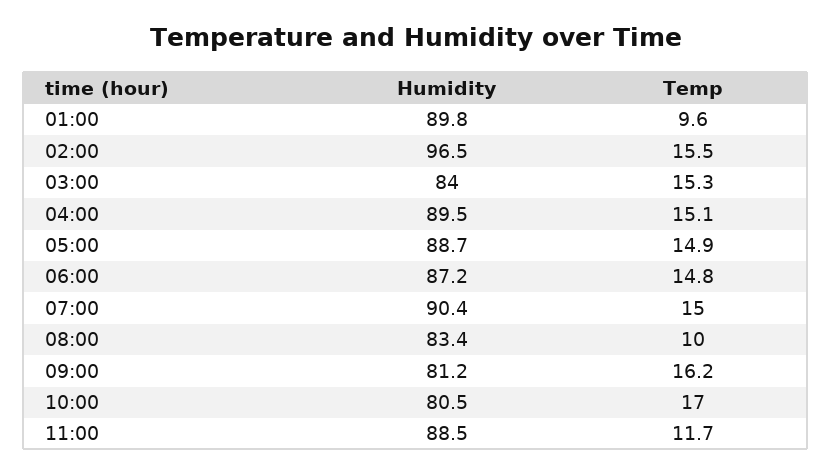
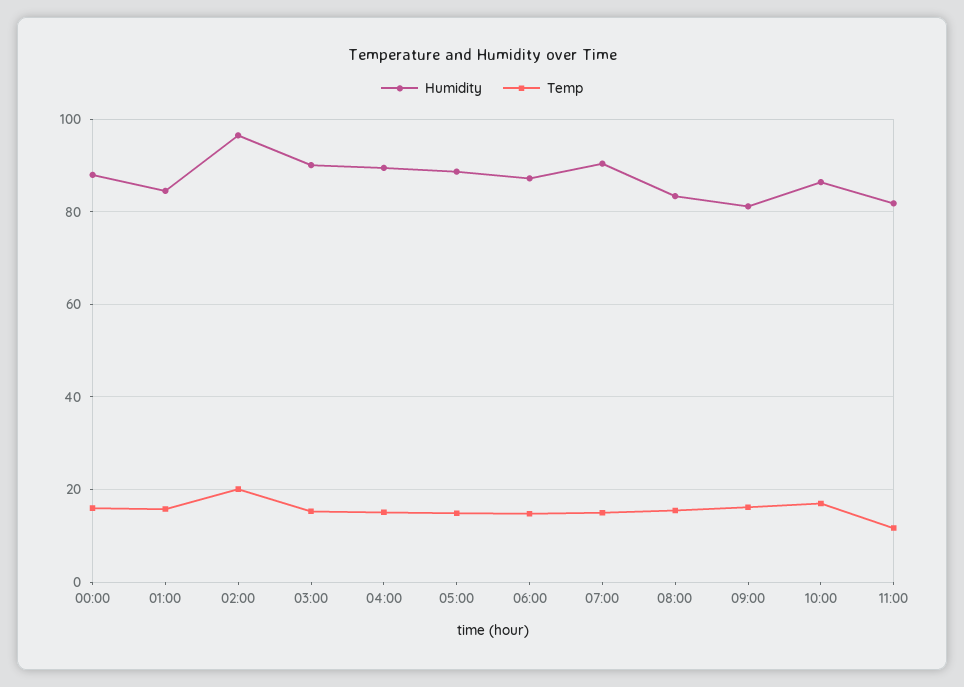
  {
    "Humidity": {
-     "01:00": 89.8,
+     "01:00": 84,
      "02:00": 96.5,
-     "03:00": 84,
+     "03:00": 90,
      "04:00": 89.5,
      "05:00": 88.7,
      "06:00": 87.2,
      "07:00": 90.4,
      "08:00": 83.4,
      "09:00": 81.2,
-     "10:00": 80.5,
+     "10:00": 86,
-     "11:00": 88.5
+     "11:00": 82,
+     "00:00": 88
    },
    "Temp": {
-     "01:00": 9.6,
+     "01:00": 16,
-     "02:00": 15.5,
+     "02:00": 20,
      "03:00": 15.3,
      "04:00": 15.1,
      "05:00": 14.9,
      "06:00": 14.8,
      "07:00": 15,
-     "08:00": 10,
+     "08:00": 16,
      "09:00": 16.2,
      "10:00": 17,
-     "11:00": 11.7
+     "11:00": 11.7,
+     "00:00": 16
    }
  }

